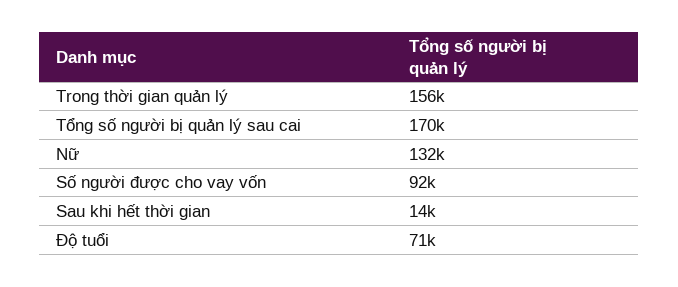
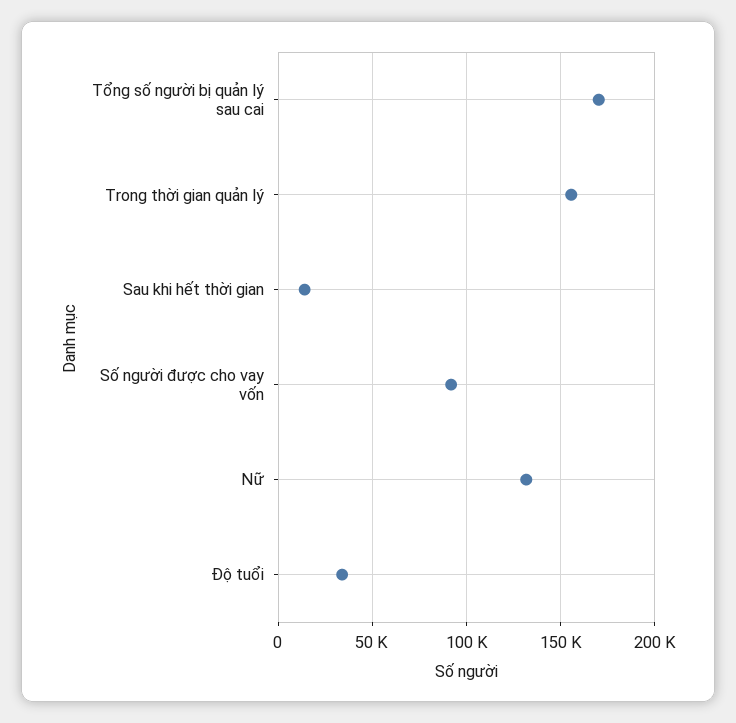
  {
    "Trong thời gian quản lý": 156000,
    "Tổng số người bị quản lý sau cai": 170000,
    "Nữ": 132000,
    "Số người được cho vay vốn": 92000,
    "Sau khi hết thời gian": 14000,
-   "Độ tuổi": 71000
+   "Độ tuổi": 35000
  }

